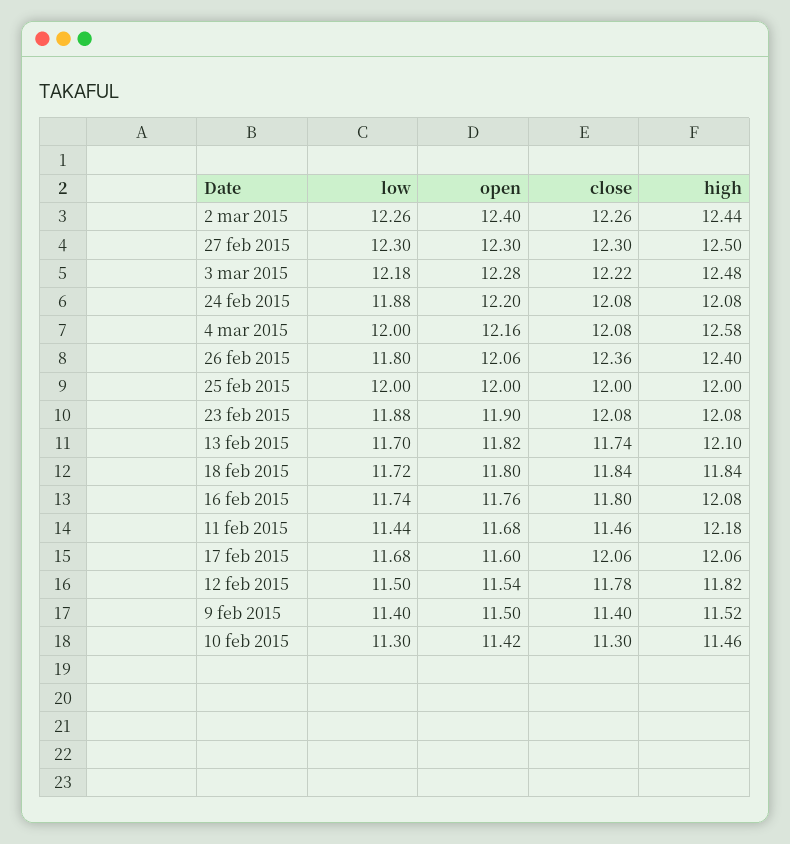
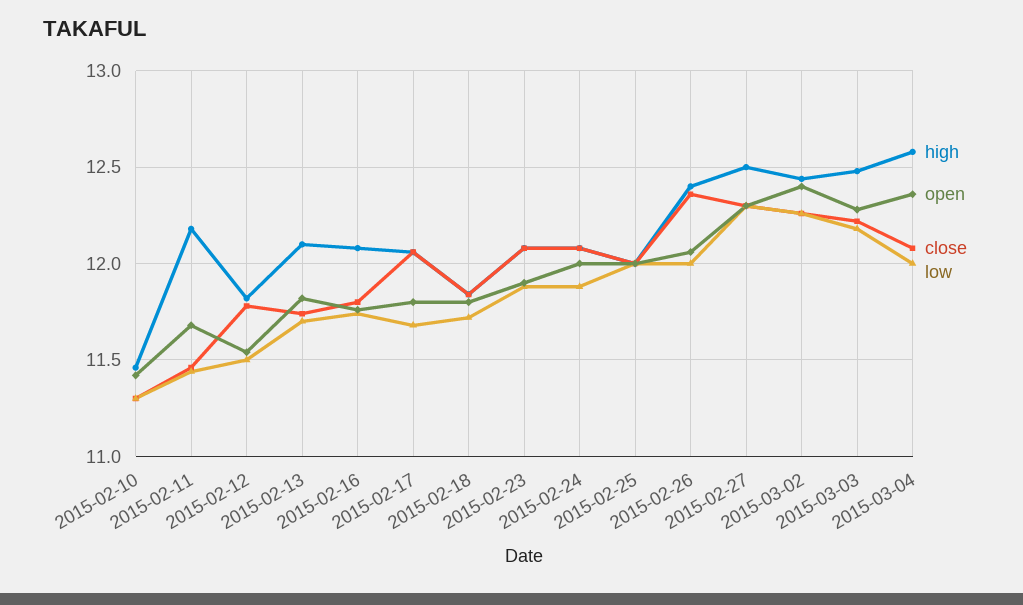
  {
    "low": {
      "2 mar 2015": 12.26,
      "27 feb 2015": 12.3,
      "3 mar 2015": 12.18,
      "24 feb 2015": 11.88,
      "4 mar 2015": 12,
-     "26 feb 2015": 11.8,
+     "26 feb 2015": 12,
      "25 feb 2015": 12,
      "23 feb 2015": 11.88,
      "13 feb 2015": 11.7,
      "18 feb 2015": 11.72,
      "16 feb 2015": 11.74,
      "11 feb 2015": 11.44,
      "17 feb 2015": 11.68,
      "12 feb 2015": 11.5,
-     "9 feb 2015": 11.4,
      "10 feb 2015": 11.3
    },
    "open": {
      "2 mar 2015": 12.4,
      "27 feb 2015": 12.3,
      "3 mar 2015": 12.28,
-     "24 feb 2015": 12.2,
+     "24 feb 2015": 12,
-     "4 mar 2015": 12.16,
+     "4 mar 2015": 12.35,
      "26 feb 2015": 12.06,
      "25 feb 2015": 12,
      "23 feb 2015": 11.9,
      "13 feb 2015": 11.82,
      "18 feb 2015": 11.8,
      "16 feb 2015": 11.76,
      "11 feb 2015": 11.68,
-     "17 feb 2015": 11.6,
+     "17 feb 2015": 11.8,
      "12 feb 2015": 11.54,
-     "9 feb 2015": 11.5,
      "10 feb 2015": 11.42
    },
    "close": {
      "2 mar 2015": 12.26,
      "27 feb 2015": 12.3,
      "3 mar 2015": 12.22,
      "24 feb 2015": 12.08,
      "4 mar 2015": 12.08,
      "26 feb 2015": 12.36,
      "25 feb 2015": 12,
      "23 feb 2015": 12.08,
      "13 feb 2015": 11.74,
      "18 feb 2015": 11.84,
      "16 feb 2015": 11.8,
      "11 feb 2015": 11.46,
      "17 feb 2015": 12.06,
      "12 feb 2015": 11.78,
-     "9 feb 2015": 11.4,
      "10 feb 2015": 11.3
    },
    "high": {
      "2 mar 2015": 12.44,
      "27 feb 2015": 12.5,
      "3 mar 2015": 12.48,
      "24 feb 2015": 12.08,
      "4 mar 2015": 12.58,
      "26 feb 2015": 12.4,
      "25 feb 2015": 12,
      "23 feb 2015": 12.08,
      "13 feb 2015": 12.1,
      "18 feb 2015": 11.84,
      "16 feb 2015": 12.08,
      "11 feb 2015": 12.18,
      "17 feb 2015": 12.06,
      "12 feb 2015": 11.82,
-     "9 feb 2015": 11.52,
      "10 feb 2015": 11.46
    }
  }

